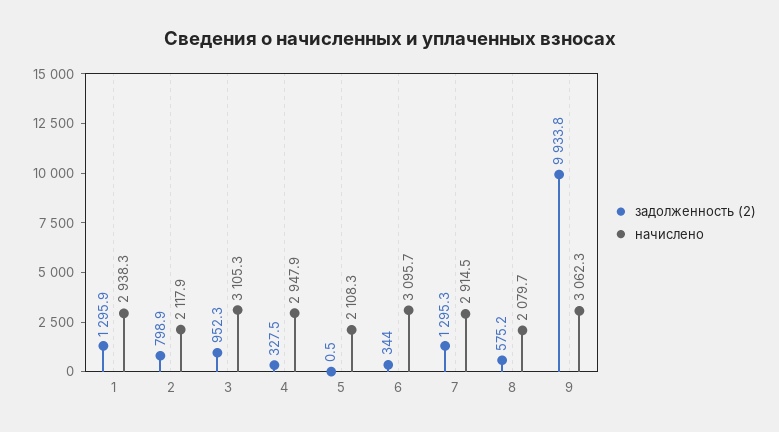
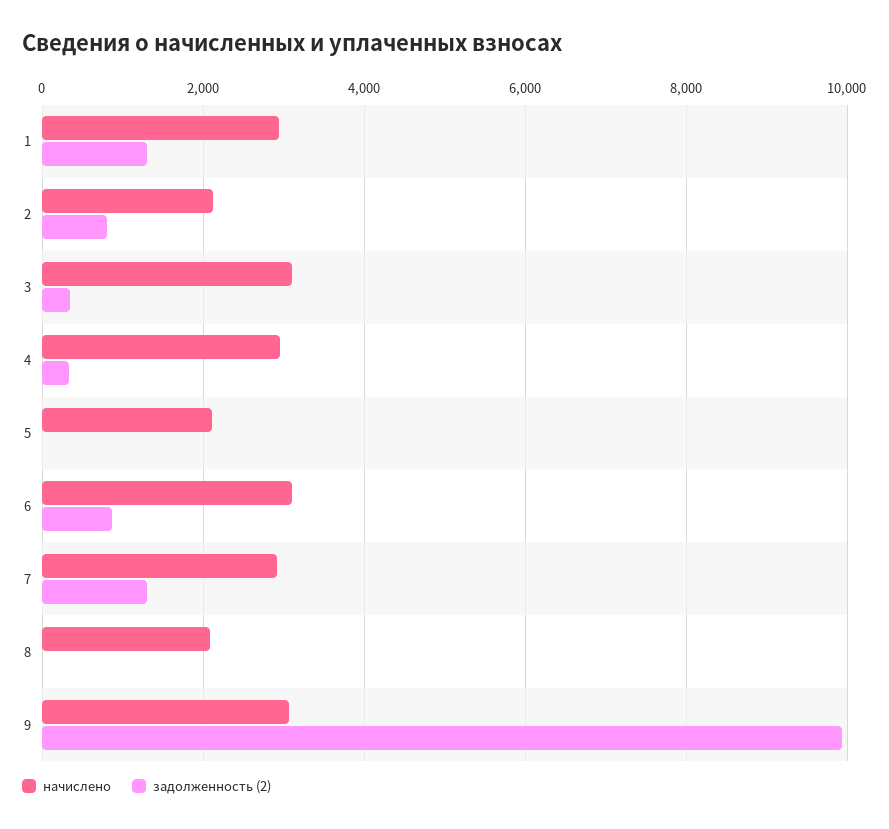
  {
    "задолженность (2)": {
      "1": 1295.9,
      "2": 798.9,
-     "3": 952.3,
+     "3": 400,
      "4": 327.5,
      "5": 0.5,
-     "6": 344,
+     "6": 800,
      "7": 1295.3,
-     "8": 575.2,
+     "8": 0,
      "9": 9933.8
    },
    "начислено": {
      "1": 2938.3,
      "2": 2117.9,
      "3": 3105.3,
      "4": 2947.9,
      "5": 2108.3,
      "6": 3095.7,
      "7": 2914.5,
      "8": 2079.7,
      "9": 3062.3
    }
  }

